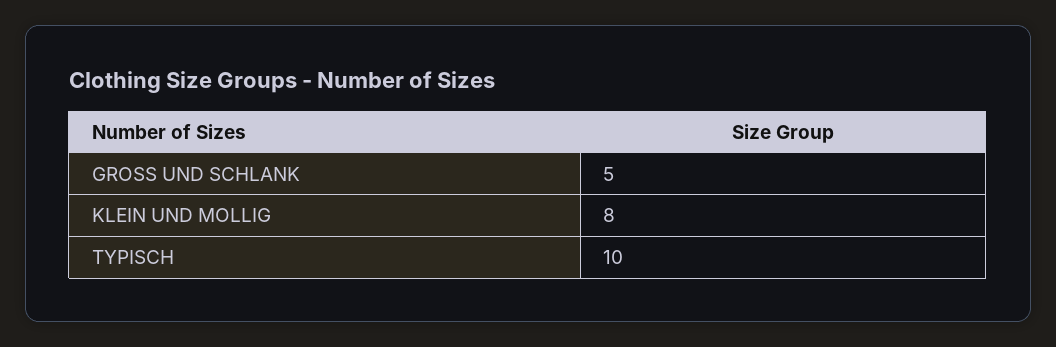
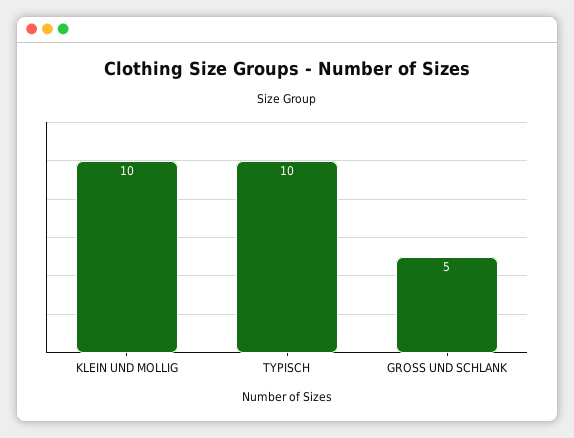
  {
    "GROSS UND SCHLANK": 5,
-   "KLEIN UND MOLLIG": 8,
+   "KLEIN UND MOLLIG": 10,
    "TYPISCH": 10
  }

